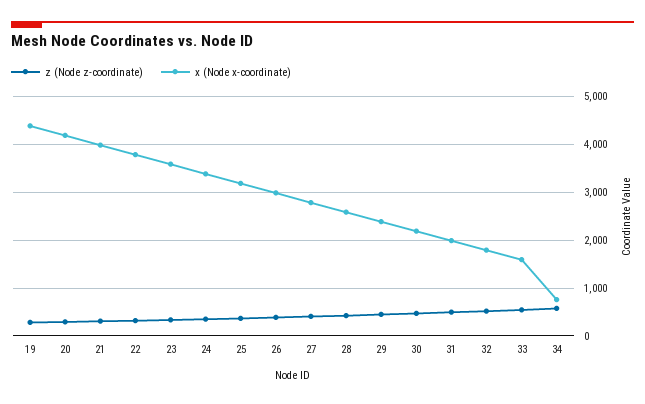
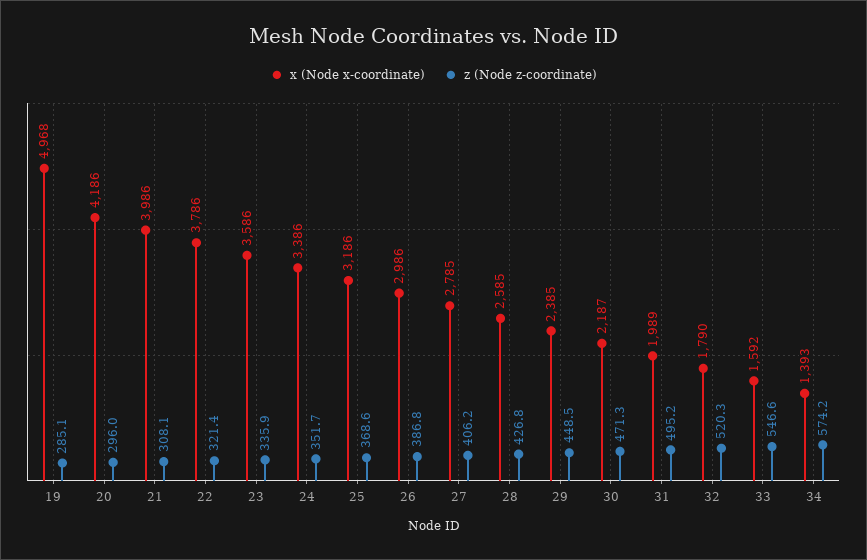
  {
    "z (Node z-coordinate)": {
      "19": 285.1,
      "20": 296,
      "21": 308.1,
      "22": 321.4,
      "23": 335.9,
      "24": 351.7,
      "25": 368.6,
      "26": 386.8,
      "27": 406.2,
      "28": 426.8,
      "29": 448.5,
      "30": 471.3,
      "31": 495.2,
      "32": 520.3,
      "33": 546.6,
      "34": 574.2
    },
    "x (Node x-coordinate)": {
-     "19": 4400,
+     "19": 4968,
      "20": 4186,
      "21": 3986,
      "22": 3786,
      "23": 3586,
      "24": 3386,
      "25": 3186,
      "26": 2986,
      "27": 2785,
      "28": 2585,
      "29": 2385,
      "30": 2187,
      "31": 1989,
      "32": 1790,
      "33": 1592,
-     "34": 800
+     "34": 1393
    }
  }

